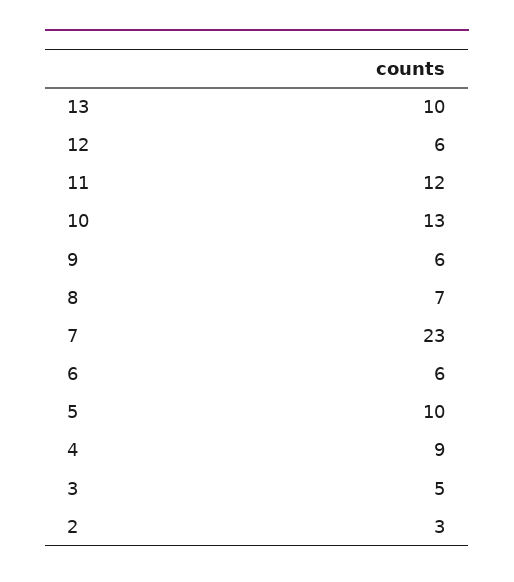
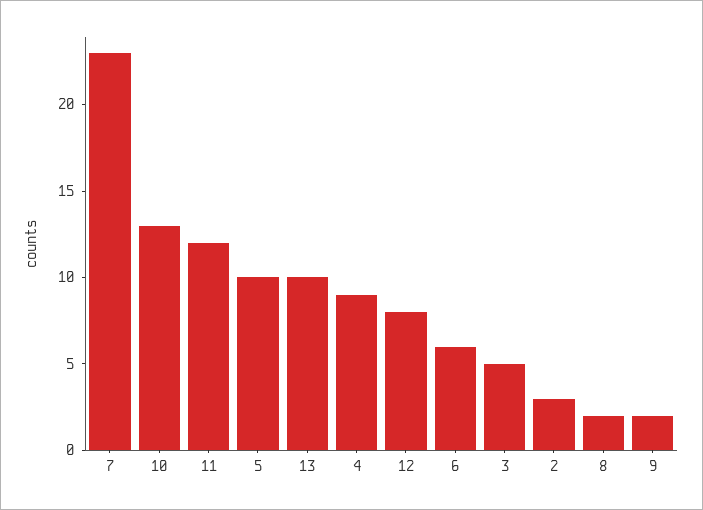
  {
    "13": 10,
-   "12": 6,
+   "12": 8,
    "11": 12,
    "10": 13,
-   "9": 6,
+   "9": 2,
-   "8": 7,
+   "8": 2,
    "7": 23,
    "6": 6,
    "5": 10,
    "4": 9,
    "3": 5,
    "2": 3
  }

